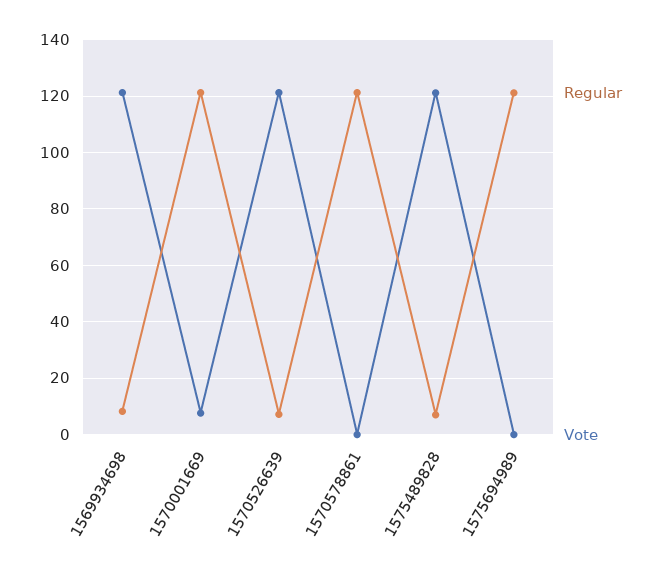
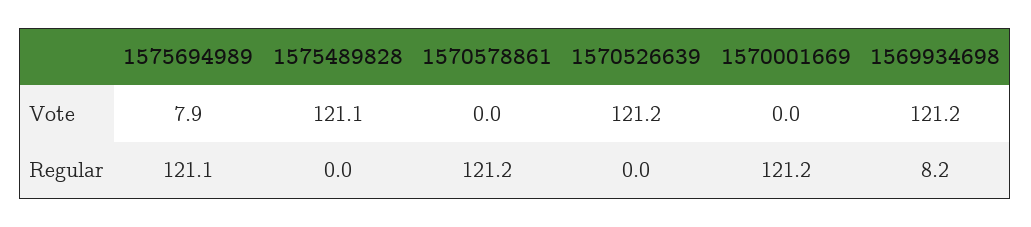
  {
    "Regular": {
      "1569934698": 8.2,
      "1570001669": 121.2,
-     "1570526639": 7.5,
+     "1570526639": 0,
      "1570578861": 121.2,
-     "1575489828": 7.5,
+     "1575489828": 0,
      "1575694989": 121.1
    },
    "Vote": {
      "1569934698": 121.2,
-     "1570001669": 7.5,
+     "1570001669": 0,
      "1570526639": 121.2,
      "1570578861": 0,
      "1575489828": 121.1,
-     "1575694989": 0
+     "1575694989": 7.9
    }
  }

